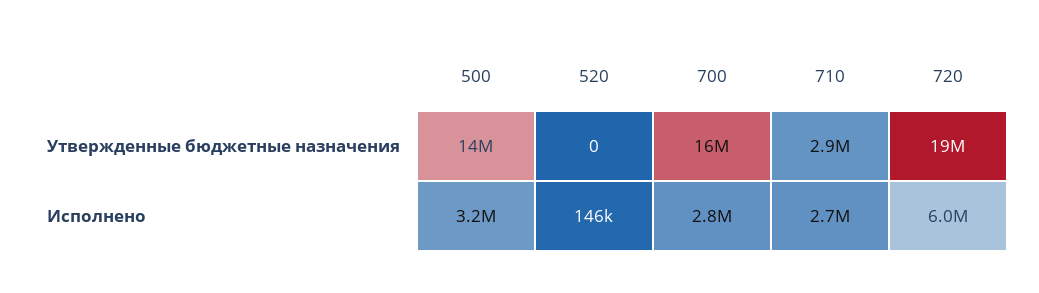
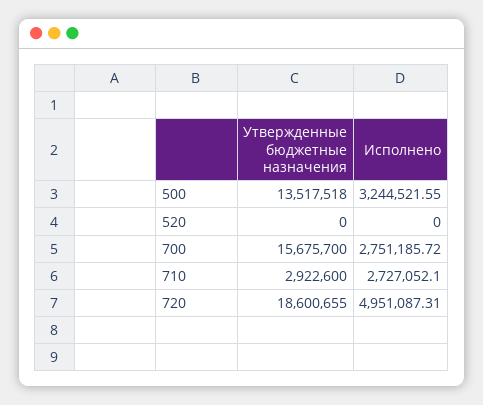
  {
    "500": {
      "Утвержденные бюджетные назначения": 13517518,
      "Исполнено": 3244521.55
    },
    "520": {
      "Утвержденные бюджетные назначения": 0,
-     "Исполнено": 146000
+     "Исполнено": 0
    },
    "700": {
      "Утвержденные бюджетные назначения": 15675700,
      "Исполнено": 2751185.72
    },
    "710": {
      "Утвержденные бюджетные назначения": 2922600,
      "Исполнено": 2727052.1
    },
    "720": {
      "Утвержденные бюджетные назначения": 18600655,
-     "Исполнено": 6000000
+     "Исполнено": 4951087.31
    }
  }

